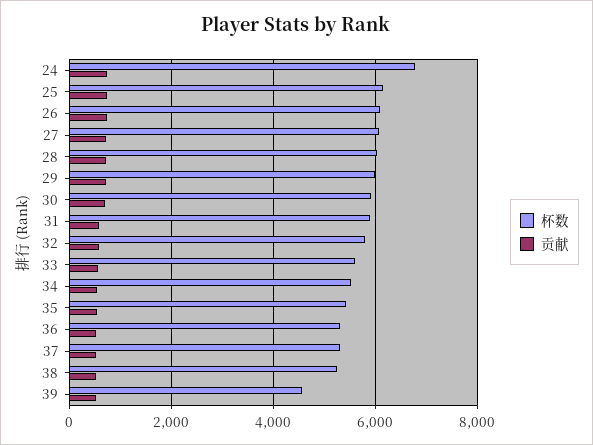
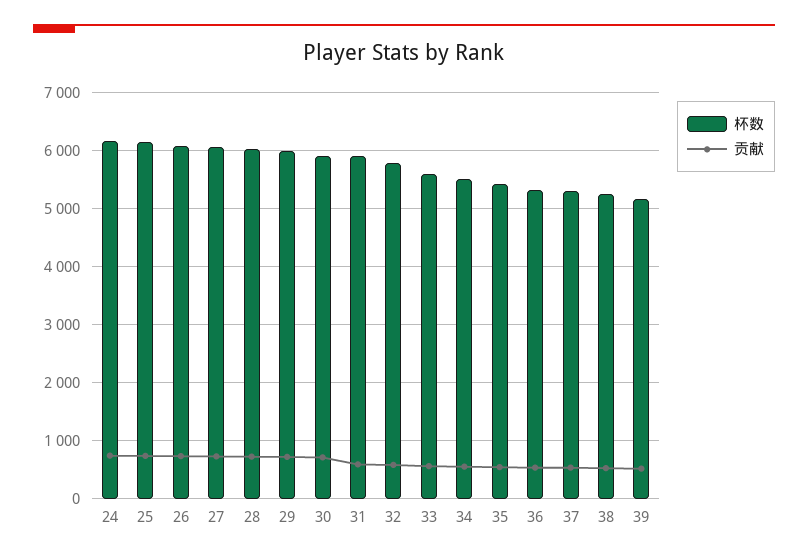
  {
    "杯数": {
-     "24": 6800,
+     "24": 6200,
      "25": 6200,
      "26": 6000,
      "27": 6000,
      "28": 6000,
      "29": 6000,
      "30": 6000,
      "31": 6000,
      "32": 5800,
      "33": 5600,
      "34": 5600,
      "35": 5400,
      "36": 5400,
      "37": 5400,
      "38": 5200,
-     "39": 4600
+     "39": 5200
    },
    "贡献": {
      "24": 800,
      "25": 800,
      "26": 800,
      "27": 800,
      "28": 800,
      "29": 800,
      "30": 800,
      "31": 600,
      "32": 600,
      "33": 600,
      "34": 600,
      "35": 600,
      "36": 600,
      "37": 600,
      "38": 600,
      "39": 600
    }
  }

